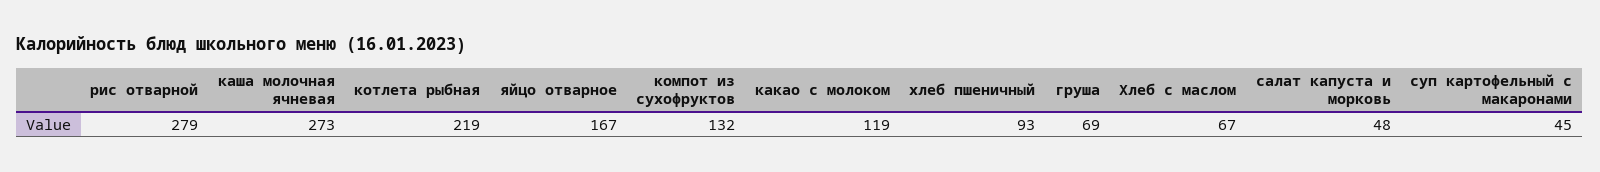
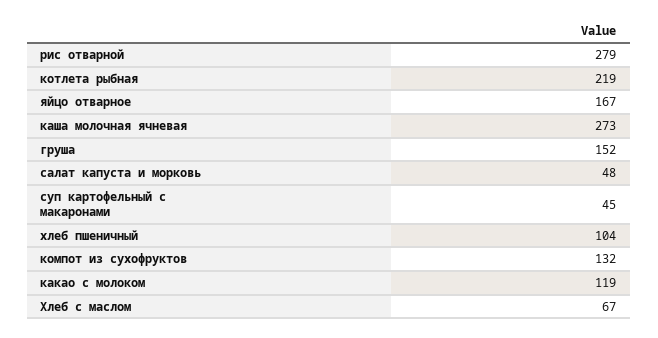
  {
    "рис отварной": 279,
    "каша молочная ячневая": 273,
    "котлета рыбная": 219,
    "яйцо отварное": 167,
    "компот из сухофруктов": 132,
    "какао с молоком": 119,
-   "хлеб пшеничный": 93,
+   "хлеб пшеничный": 104,
-   "груша": 69,
+   "груша": 152,
    "Хлеб с маслом": 67,
    "салат капуста и морковь": 48,
    "суп картофельный с макаронами": 45
  }

